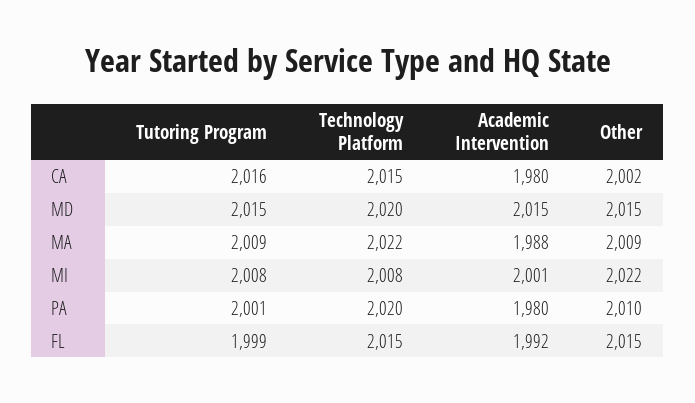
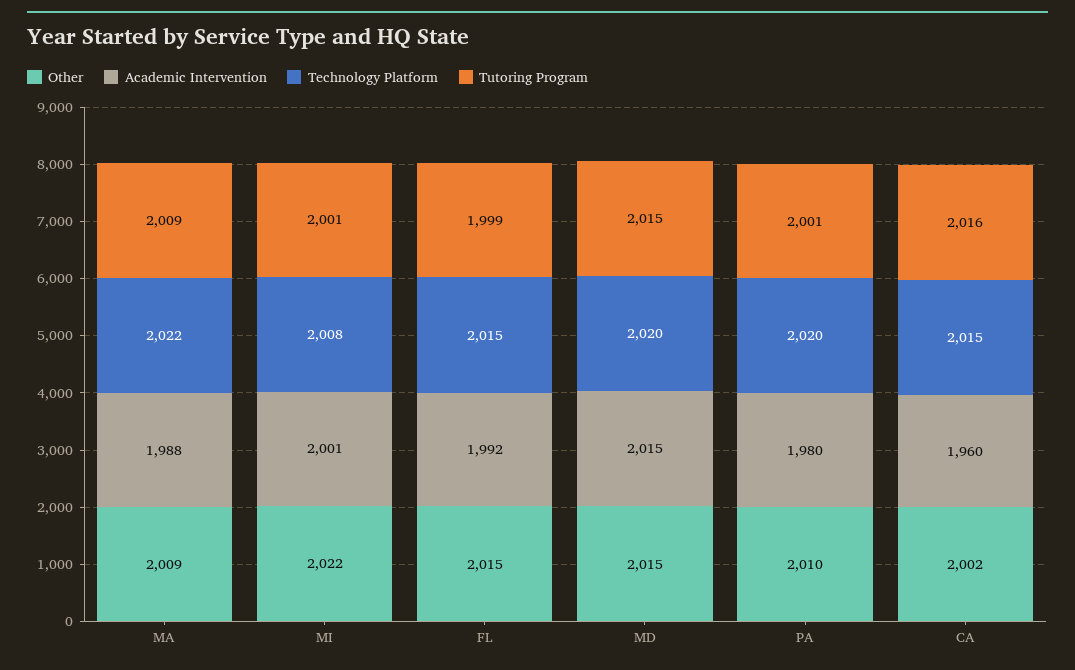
  {
    "Tutoring Program": {
      "CA": 2016,
      "MD": 2015,
      "MA": 2009,
-     "MI": 2008,
+     "MI": 2001,
      "PA": 2001,
      "FL": 1999
    },
    "Technology Platform": {
      "CA": 2015,
      "MD": 2020,
      "MA": 2022,
      "MI": 2008,
      "PA": 2020,
      "FL": 2015
    },
    "Academic Intervention": {
-     "CA": 1980,
+     "CA": 1960,
      "MD": 2015,
      "MA": 1988,
      "MI": 2001,
      "PA": 1980,
      "FL": 1992
    },
    "Other": {
      "CA": 2002,
      "MD": 2015,
      "MA": 2009,
      "MI": 2022,
      "PA": 2010,
      "FL": 2015
    }
  }

